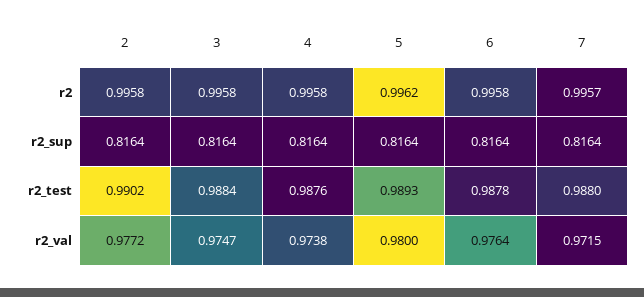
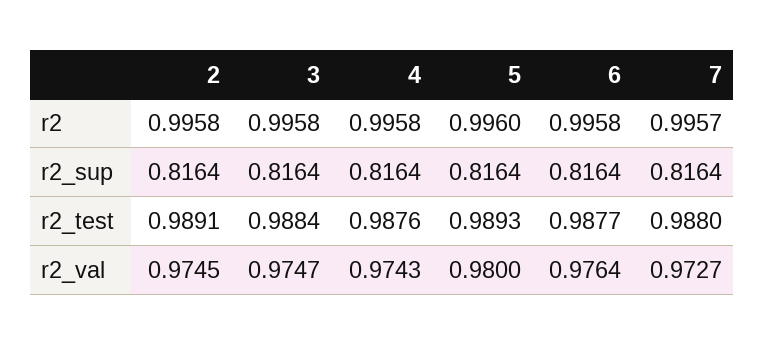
  {
    "2": {
      "r2": 0.9958,
      "r2_sup": 0.8164,
-     "r2_test": 0.9902,
+     "r2_test": 0.9891,
-     "r2_val": 0.9772
+     "r2_val": 0.9745
    },
    "3": {
      "r2": 0.9958,
      "r2_sup": 0.8164,
      "r2_test": 0.9884,
      "r2_val": 0.9747
    },
    "4": {
      "r2": 0.9958,
      "r2_sup": 0.8164,
      "r2_test": 0.9876,
-     "r2_val": 0.9738
+     "r2_val": 0.9743
    },
    "5": {
-     "r2": 0.9962,
+     "r2": 0.996,
      "r2_sup": 0.8164,
      "r2_test": 0.9893,
      "r2_val": 0.98
    },
    "6": {
      "r2": 0.9958,
      "r2_sup": 0.8164,
-     "r2_test": 0.9878,
+     "r2_test": 0.9877,
      "r2_val": 0.9764
    },
    "7": {
      "r2": 0.9957,
      "r2_sup": 0.8164,
      "r2_test": 0.988,
-     "r2_val": 0.9715
+     "r2_val": 0.9727
    }
  }

